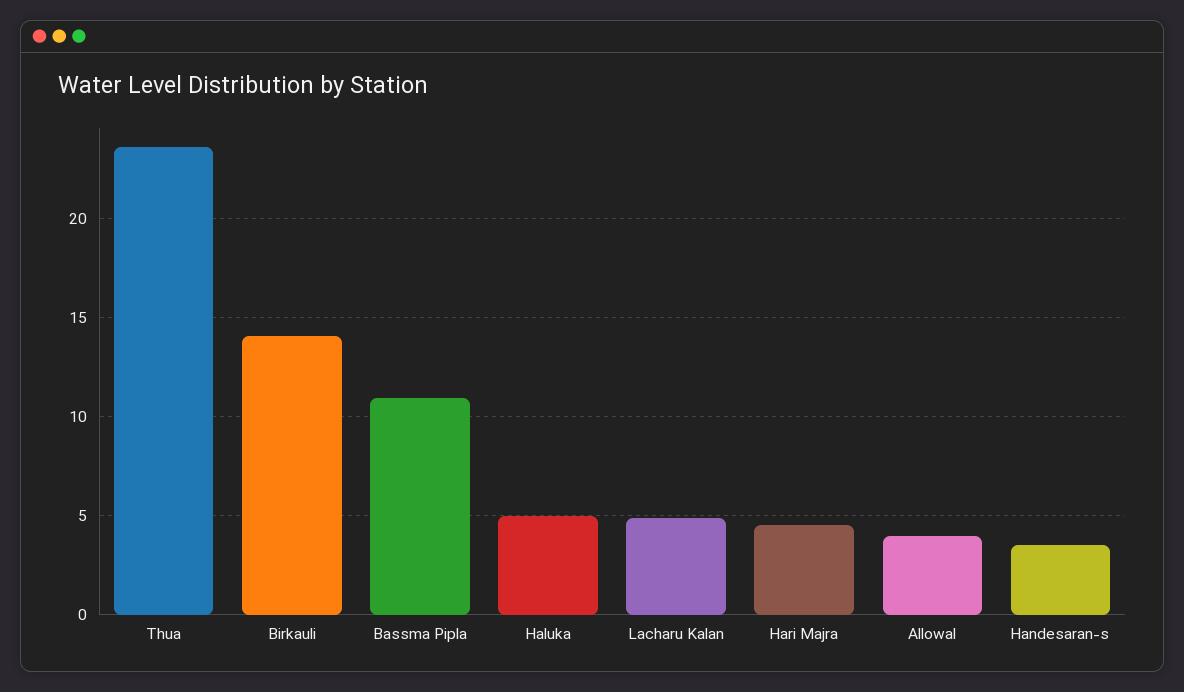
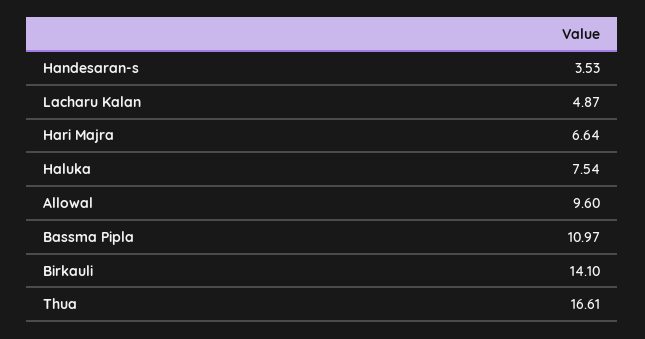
  {
-   "Thua": 23.5,
+   "Thua": 16.61,
    "Birkauli": 14.1,
    "Bassma Pipla": 10.97,
-   "Haluka": 5,
+   "Haluka": 7.54,
    "Lacharu Kalan": 4.87,
-   "Hari Majra": 4.5,
+   "Hari Majra": 6.64,
-   "Allowal": 4,
+   "Allowal": 9.6,
    "Handesaran-s": 3.53
  }

